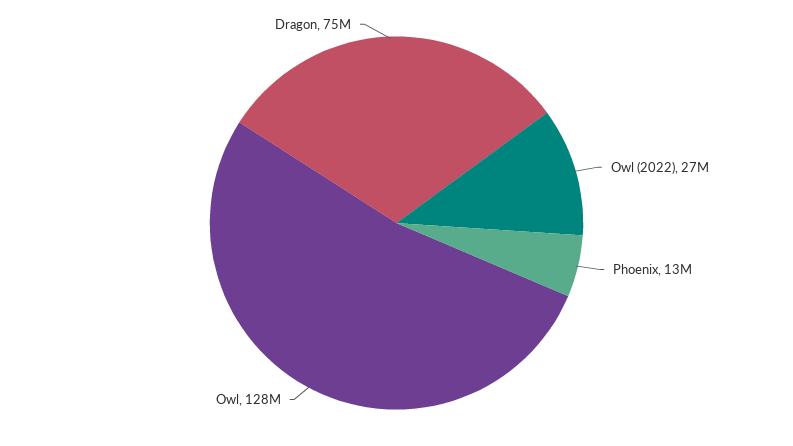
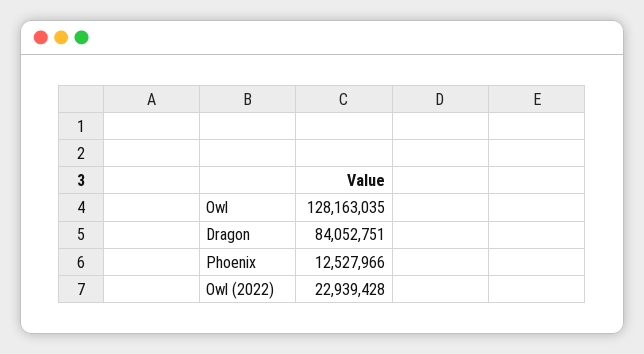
  {
-   "Owl (2022)": 27000000,
+   "Owl (2022)": 22939428,
    "Phoenix": 12527966,
    "Owl": 128163035,
-   "Dragon": 75000000
+   "Dragon": 84052751
  }

